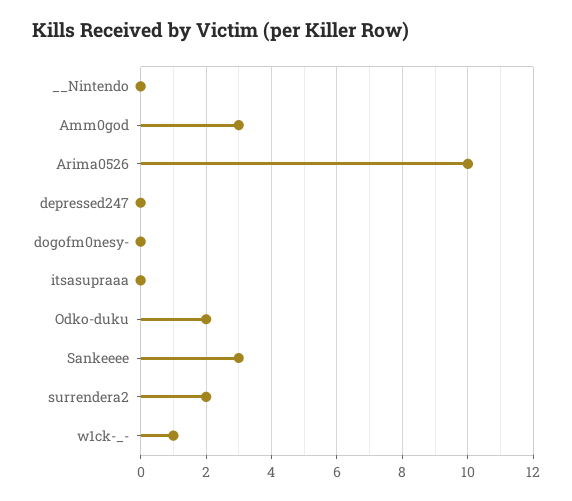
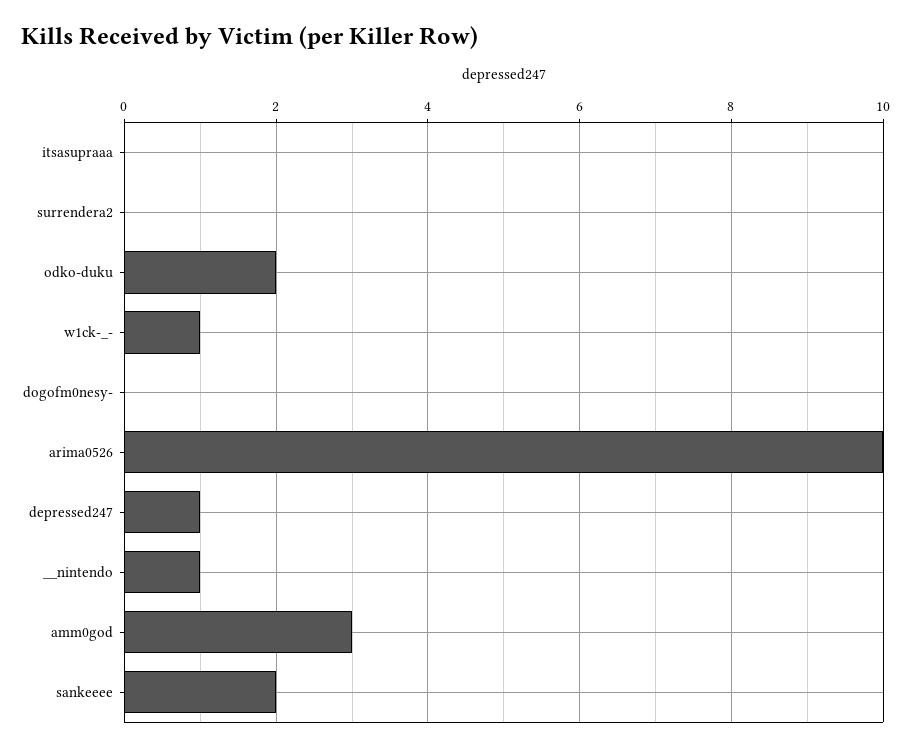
  {
-   "__Nintendo": 0,
+   "__Nintendo": 1,
    "Amm0god": 3,
    "Arima0526": 10,
-   "depressed247": 0,
+   "depressed247": 1,
    "dogofm0nesy-": 0,
    "itsasupraaa": 0,
    "Odko-duku": 2,
-   "Sankeeee": 3,
+   "Sankeeee": 2,
-   "surrendera2": 2,
+   "surrendera2": 0,
    "w1ck-_-": 1
  }

